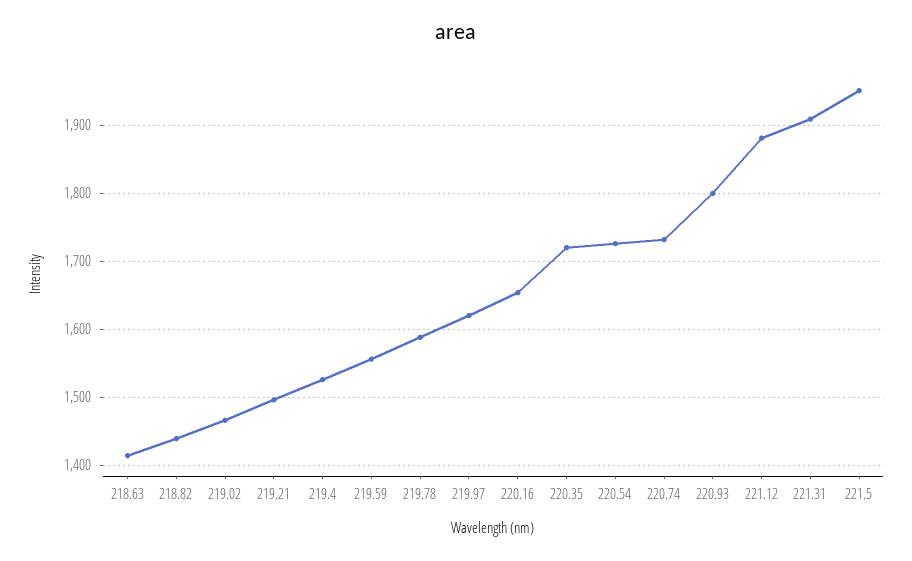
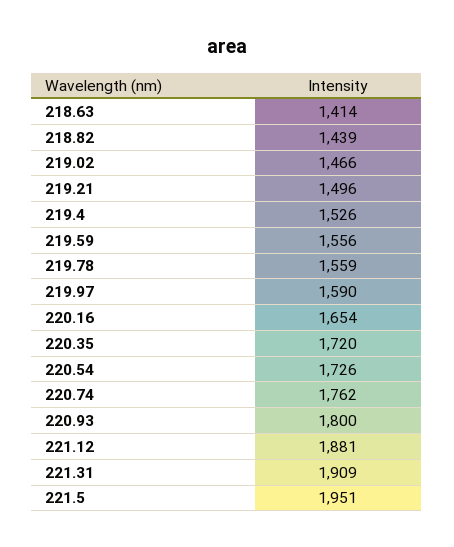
  {
    "218.63": 1414,
    "218.82": 1439,
    "219.02": 1466,
    "219.21": 1496,
    "219.4": 1526,
    "219.59": 1556,
-   "219.78": 1590,
+   "219.78": 1559,
-   "219.97": 1620,
+   "219.97": 1590,
    "220.16": 1654,
    "220.35": 1720,
    "220.54": 1726,
-   "220.74": 1730,
+   "220.74": 1762,
    "220.93": 1800,
    "221.12": 1881,
    "221.31": 1909,
    "221.5": 1951
  }

